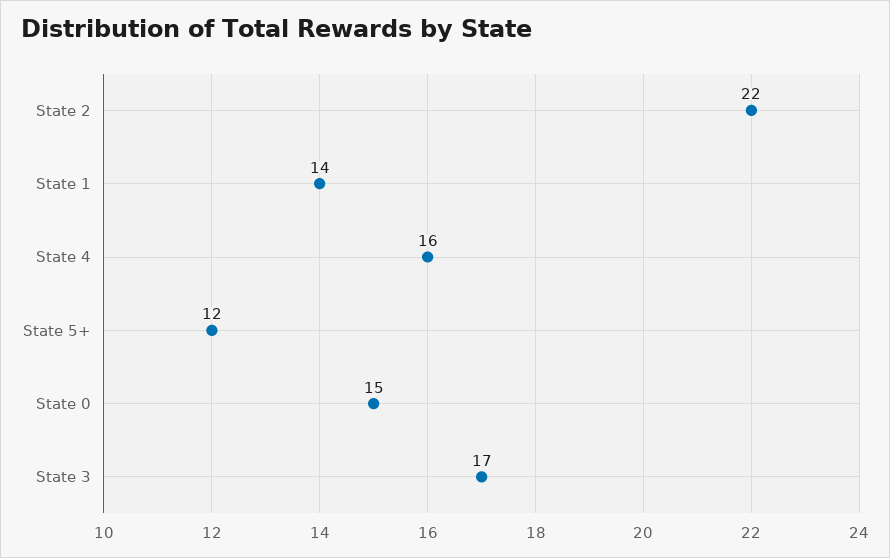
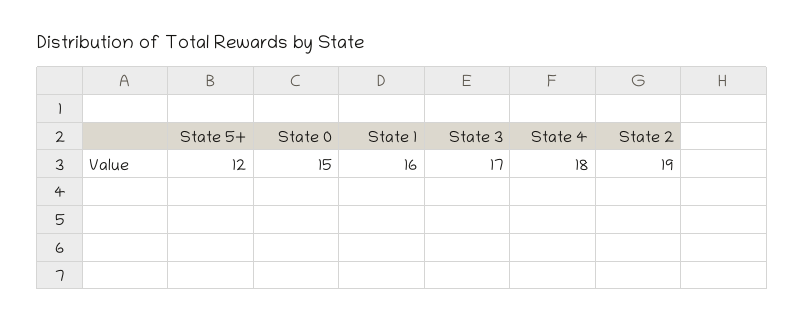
  {
-   "State 2": 22,
+   "State 2": 19,
-   "State 1": 14,
+   "State 1": 16,
-   "State 4": 16,
+   "State 4": 18,
    "State 5+": 12,
    "State 0": 15,
    "State 3": 17
  }

